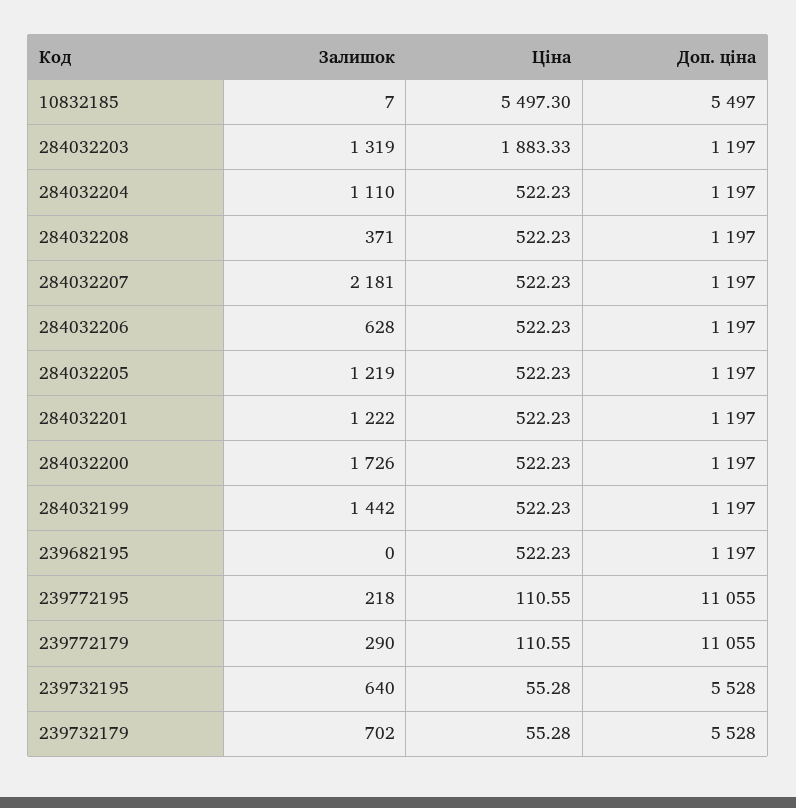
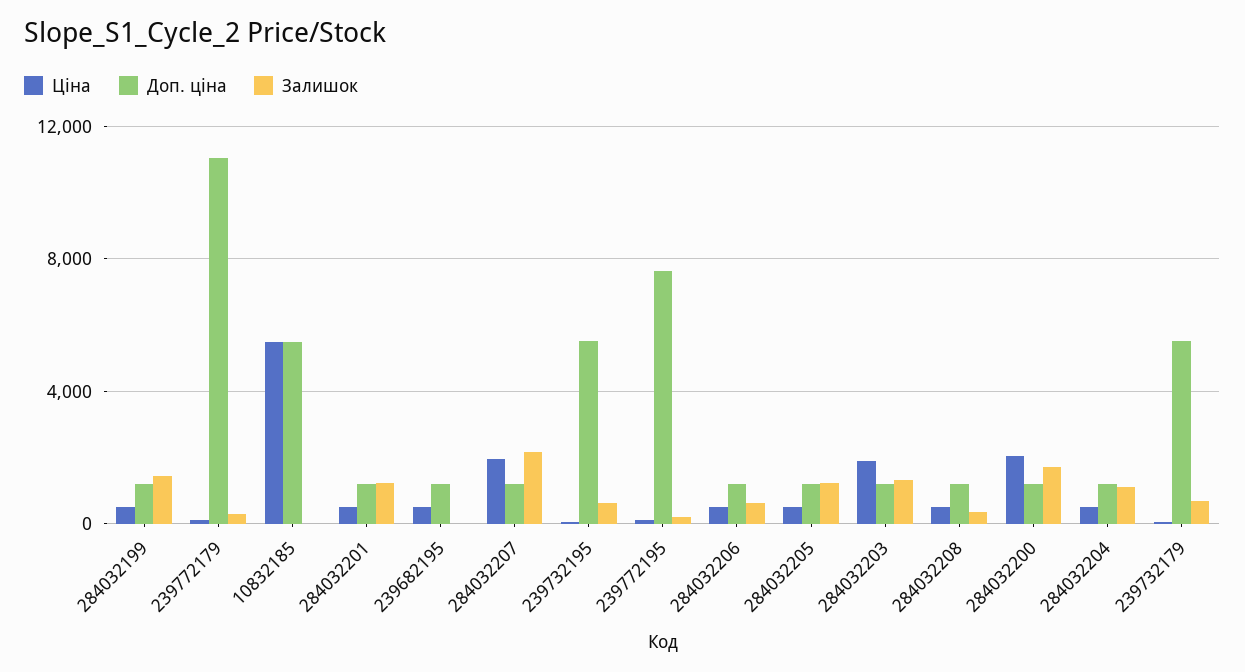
  {
    "Залишок": {
      "10832185": 7,
      "284032203": 1319,
      "284032204": 1110,
      "284032208": 371,
      "284032207": 2181,
      "284032206": 628,
      "284032205": 1219,
      "284032201": 1222,
      "284032200": 1726,
      "284032199": 1442,
      "239682195": 0,
      "239772195": 218,
      "239772179": 290,
      "239732195": 640,
      "239732179": 702
    },
    "Ціна": {
      "10832185": 5497.3,
      "284032203": 1883.33,
      "284032204": 522.23,
      "284032208": 522.23,
-     "284032207": 522.23,
+     "284032207": 2000,
      "284032206": 522.23,
      "284032205": 522.23,
      "284032201": 522.23,
-     "284032200": 522.23,
+     "284032200": 2000,
      "284032199": 522.23,
      "239682195": 522.23,
      "239772195": 110.55,
      "239772179": 110.55,
      "239732195": 55.28,
      "239732179": 55.28
    },
    "Доп. ціна": {
      "10832185": 5497,
      "284032203": 1197,
      "284032204": 1197,
      "284032208": 1197,
      "284032207": 1197,
      "284032206": 1197,
      "284032205": 1197,
      "284032201": 1197,
      "284032200": 1197,
      "284032199": 1197,
      "239682195": 1197,
-     "239772195": 11055,
+     "239772195": 7500,
      "239772179": 11055,
      "239732195": 5528,
      "239732179": 5528
    }
  }

